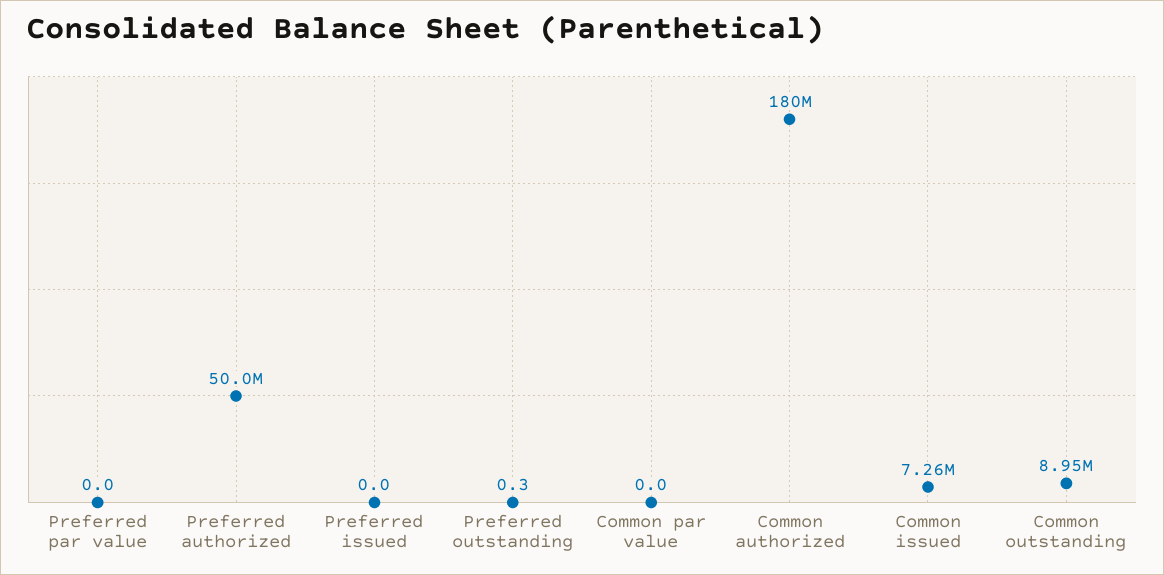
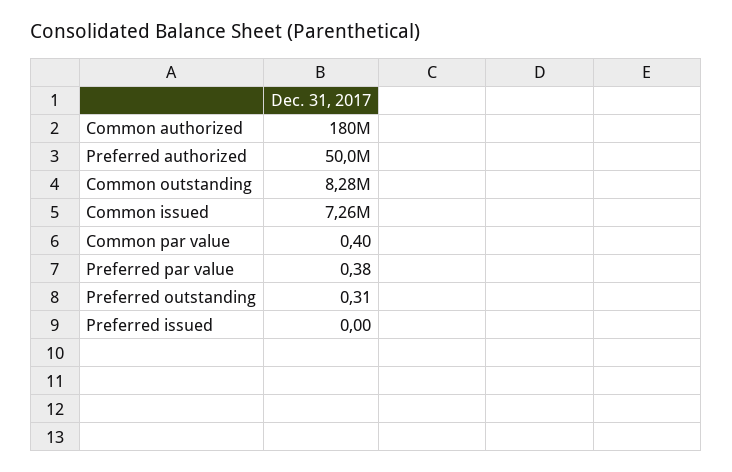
  {
-   "Preferred par value": 0,
+   "Preferred par value": 0.38,
    "Preferred authorized": 50000000,
    "Preferred issued": 0,
    "Preferred outstanding": 0.31,
-   "Common par value": 0,
+   "Common par value": 0.4,
    "Common authorized": 180000000,
    "Common issued": 7260000,
-   "Common outstanding": 8950000
+   "Common outstanding": 8280000
  }

